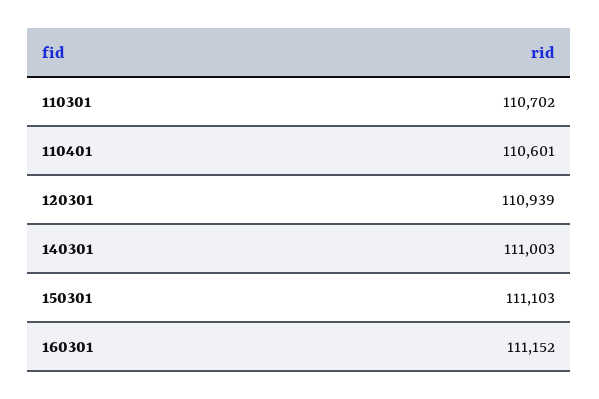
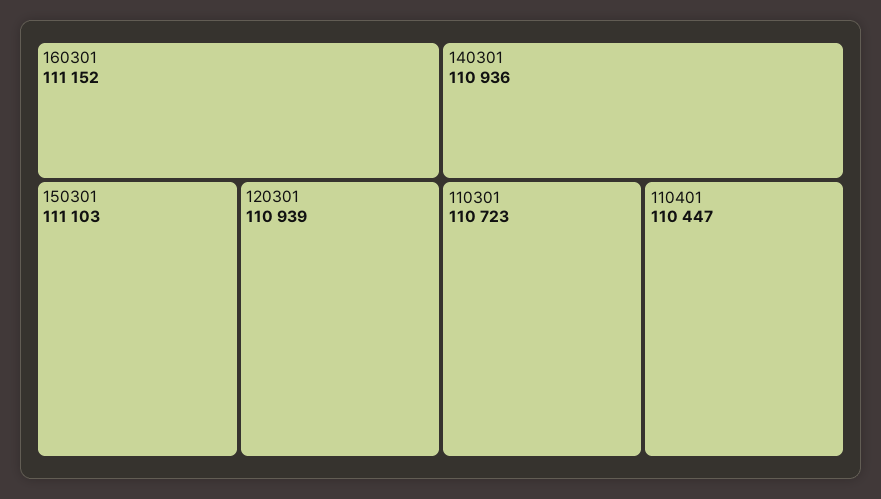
  {
-   "110301": 110702,
+   "110301": 110723,
-   "110401": 110601,
+   "110401": 110447,
    "120301": 110939,
-   "140301": 111003,
+   "140301": 110936,
    "150301": 111103,
    "160301": 111152
  }

